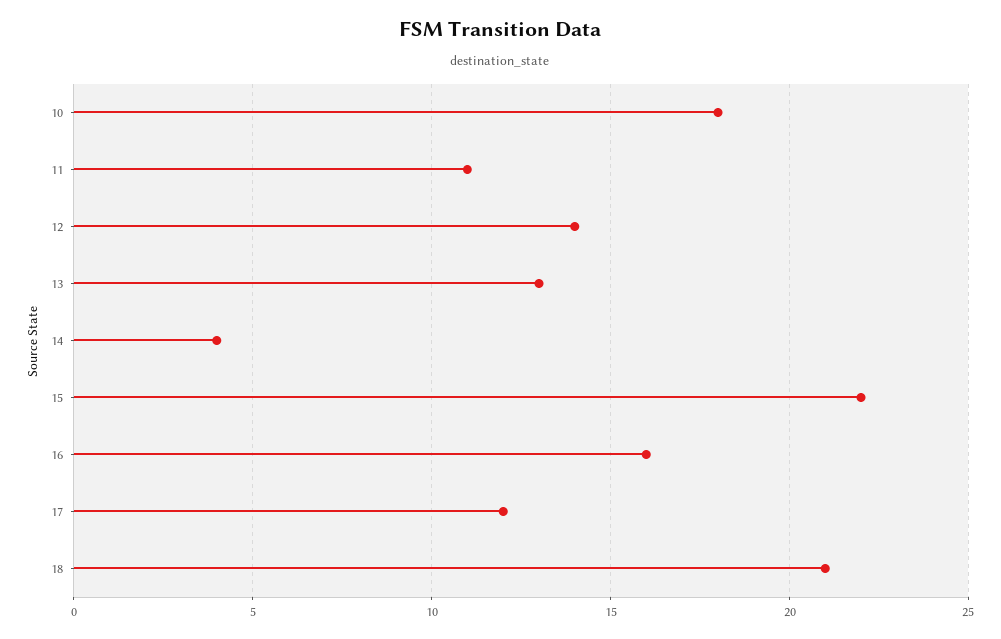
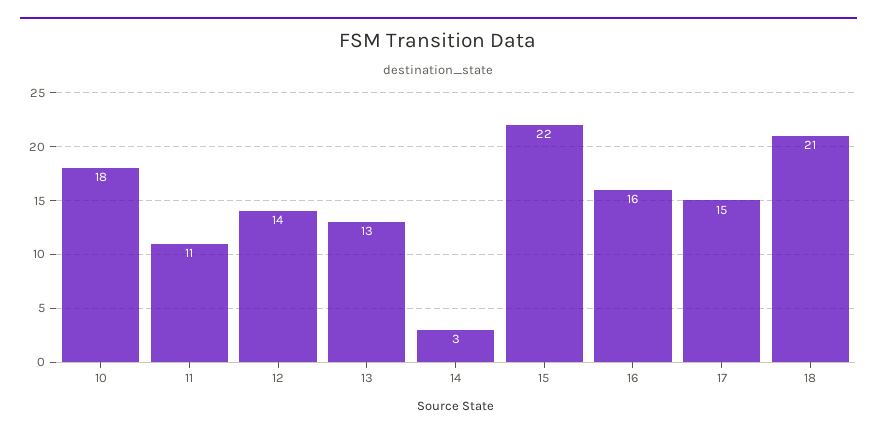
  {
    "10": 18,
    "11": 11,
    "12": 14,
    "13": 13,
-   "14": 4,
+   "14": 3,
    "15": 22,
    "16": 16,
-   "17": 12,
+   "17": 15,
    "18": 21
  }

